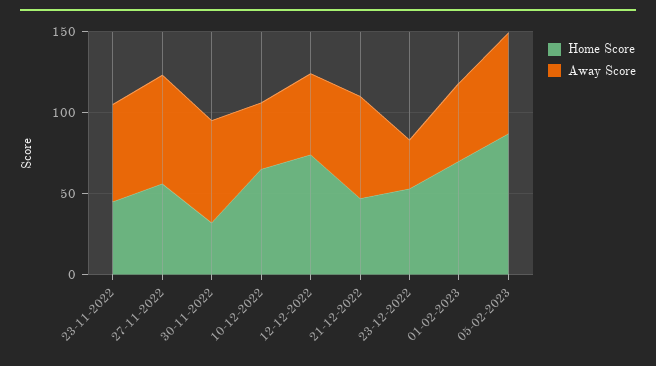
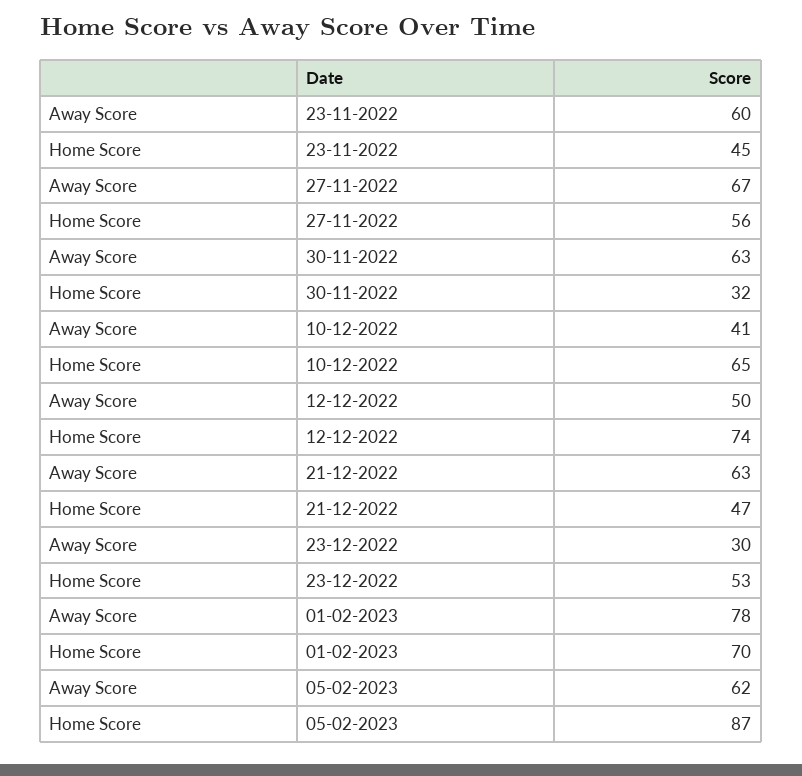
  {
    "Home Score": {
      "23-11-2022": 45,
      "27-11-2022": 56,
      "30-11-2022": 32,
      "10-12-2022": 65,
      "12-12-2022": 74,
      "21-12-2022": 47,
      "23-12-2022": 53,
      "01-02-2023": 70,
      "05-02-2023": 87
    },
    "Away Score": {
      "23-11-2022": 60,
      "27-11-2022": 67,
      "30-11-2022": 63,
      "10-12-2022": 41,
      "12-12-2022": 50,
      "21-12-2022": 63,
      "23-12-2022": 30,
-     "01-02-2023": 50,
+     "01-02-2023": 78,
      "05-02-2023": 62
    }
  }

